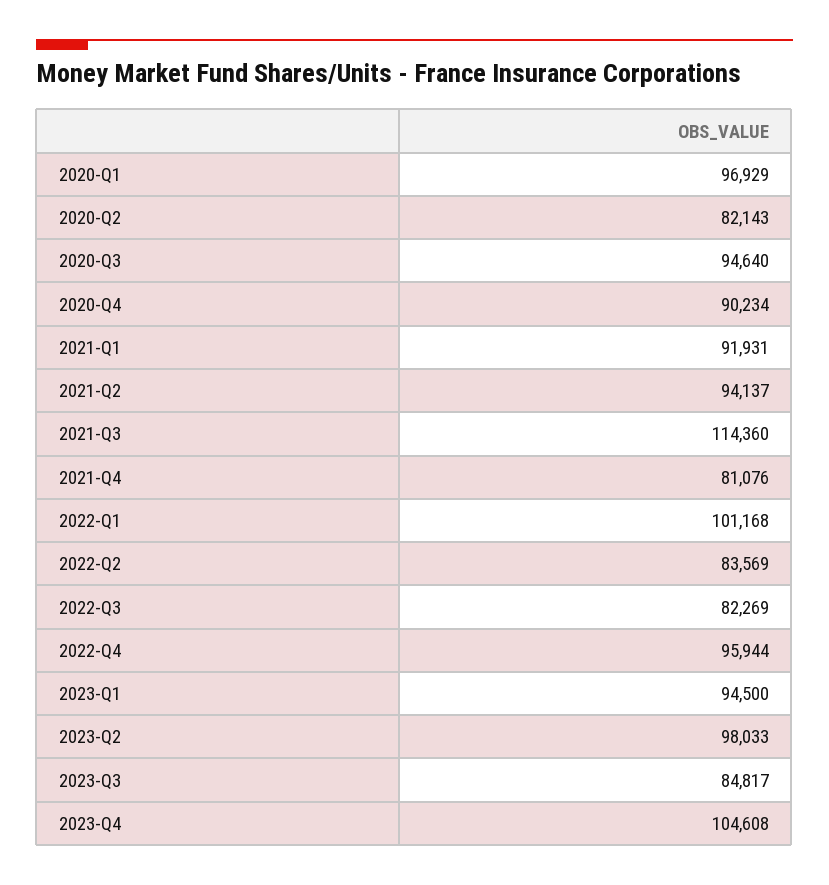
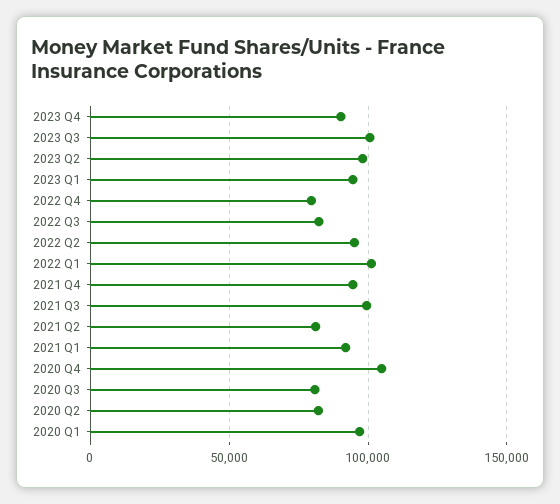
  {
    "2020-Q1": 96929,
    "2020-Q2": 82143,
-   "2020-Q3": 94640,
+   "2020-Q3": 80000,
-   "2020-Q4": 90234,
+   "2020-Q4": 105000,
    "2021-Q1": 91931,
-   "2021-Q2": 94137,
+   "2021-Q2": 80000,
-   "2021-Q3": 114360,
+   "2021-Q3": 100000,
-   "2021-Q4": 81076,
+   "2021-Q4": 95000,
    "2022-Q1": 101168,
-   "2022-Q2": 83569,
+   "2022-Q2": 95000,
    "2022-Q3": 82269,
-   "2022-Q4": 95944,
+   "2022-Q4": 80000,
    "2023-Q1": 94500,
    "2023-Q2": 98033,
-   "2023-Q3": 84817,
+   "2023-Q3": 100000,
-   "2023-Q4": 104608
+   "2023-Q4": 90000
  }

